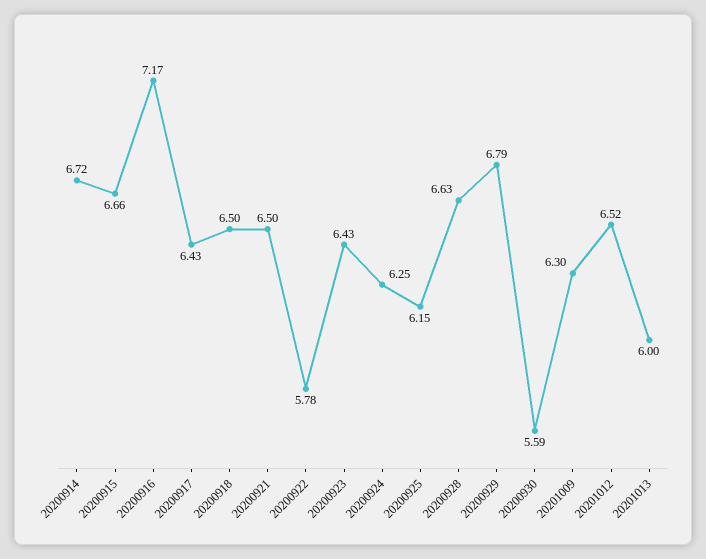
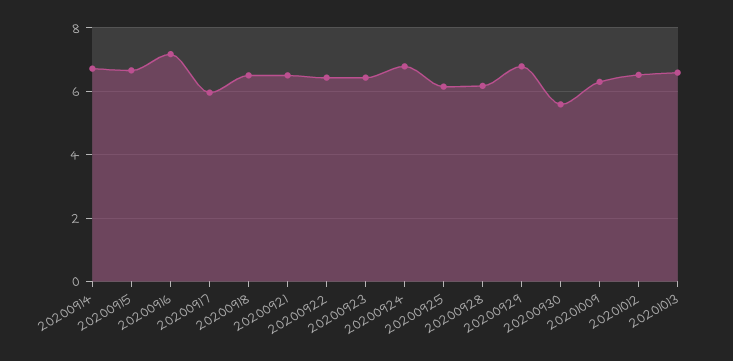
  {
    "20200914": 6.72,
    "20200915": 6.66,
    "20200916": 7.17,
-   "20200917": 6.43,
+   "20200917": 6,
    "20200918": 6.5,
    "20200921": 6.5,
-   "20200922": 5.78,
+   "20200922": 6.4,
    "20200923": 6.43,
-   "20200924": 6.25,
+   "20200924": 6.8,
    "20200925": 6.15,
-   "20200928": 6.63,
+   "20200928": 6.2,
    "20200929": 6.79,
    "20200930": 5.59,
    "20201009": 6.3,
    "20201012": 6.52,
-   "20201013": 6
+   "20201013": 6.6
  }

